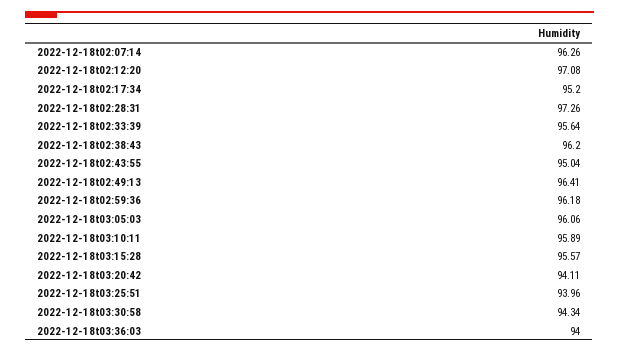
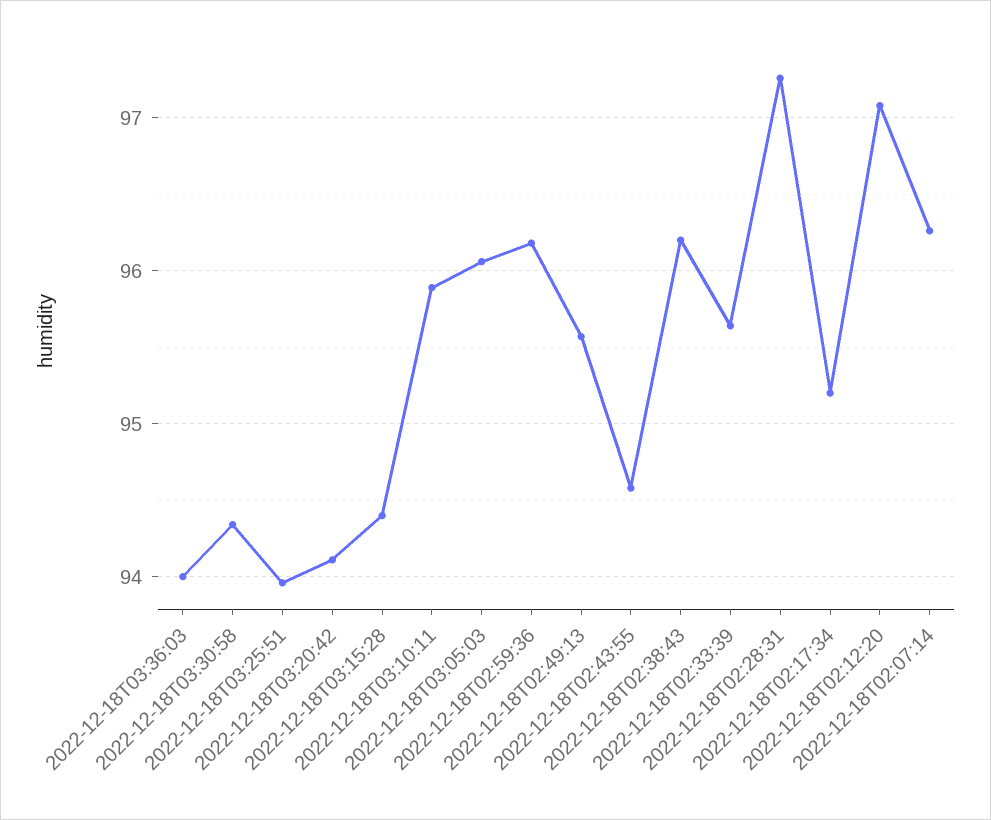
  {
    "2022-12-18t02:07:14": 96.26,
    "2022-12-18t02:12:20": 97.08,
    "2022-12-18t02:17:34": 95.2,
    "2022-12-18t02:28:31": 97.26,
    "2022-12-18t02:33:39": 95.64,
    "2022-12-18t02:38:43": 96.2,
-   "2022-12-18t02:43:55": 95.04,
+   "2022-12-18t02:43:55": 94.6,
-   "2022-12-18t02:49:13": 96.41,
+   "2022-12-18t02:49:13": 95.6,
    "2022-12-18t02:59:36": 96.18,
    "2022-12-18t03:05:03": 96.06,
    "2022-12-18t03:10:11": 95.89,
-   "2022-12-18t03:15:28": 95.57,
+   "2022-12-18t03:15:28": 94.4,
    "2022-12-18t03:20:42": 94.11,
    "2022-12-18t03:25:51": 93.96,
    "2022-12-18t03:30:58": 94.34,
    "2022-12-18t03:36:03": 94
  }

